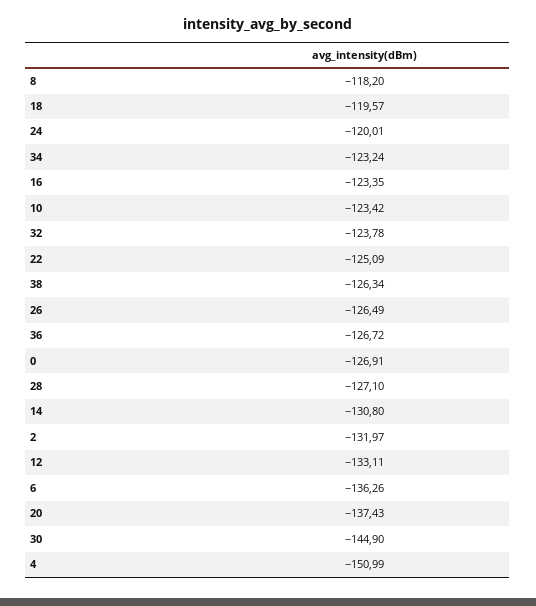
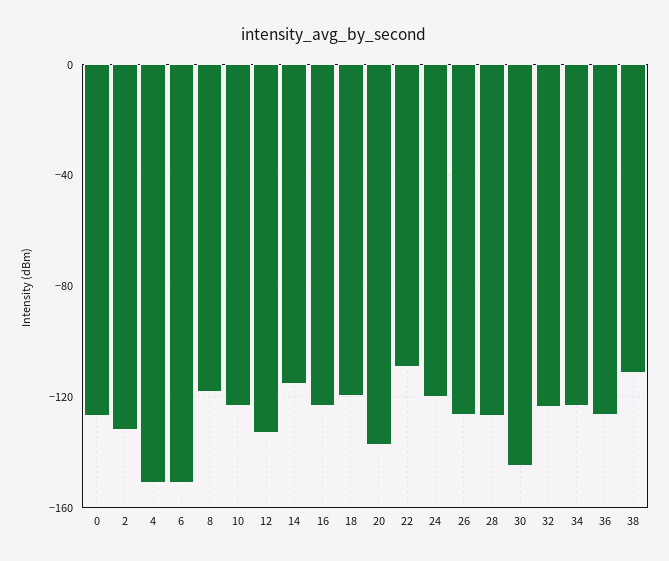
  {
    "8": -118.2,
    "18": -119.57,
    "24": -120.01,
    "34": -123.24,
    "16": -123.35,
    "10": -123.42,
    "32": -123.78,
-   "22": -125.09,
+   "22": -110,
-   "38": -126.34,
+   "38": -110,
    "26": -126.49,
    "36": -126.72,
    "0": -126.91,
    "28": -127.1,
-   "14": -130.8,
+   "14": -115,
    "2": -131.97,
    "12": -133.11,
-   "6": -136.26,
+   "6": -150,
    "20": -137.43,
    "30": -144.9,
    "4": -150.99
  }

